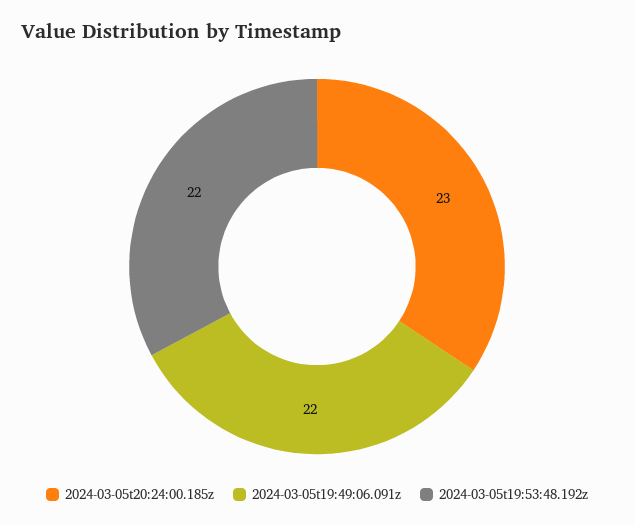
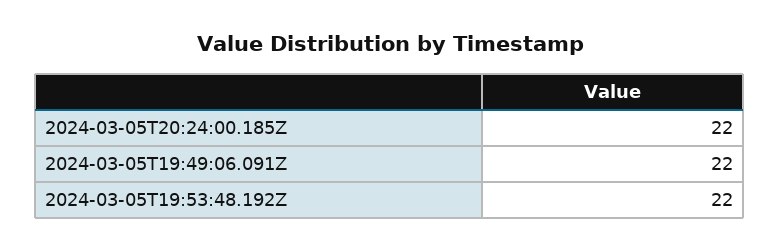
  {
-   "2024-03-05t20:24:00.185z": 23,
+   "2024-03-05t20:24:00.185z": 22,
    "2024-03-05t19:49:06.091z": 22,
    "2024-03-05t19:53:48.192z": 22
  }

